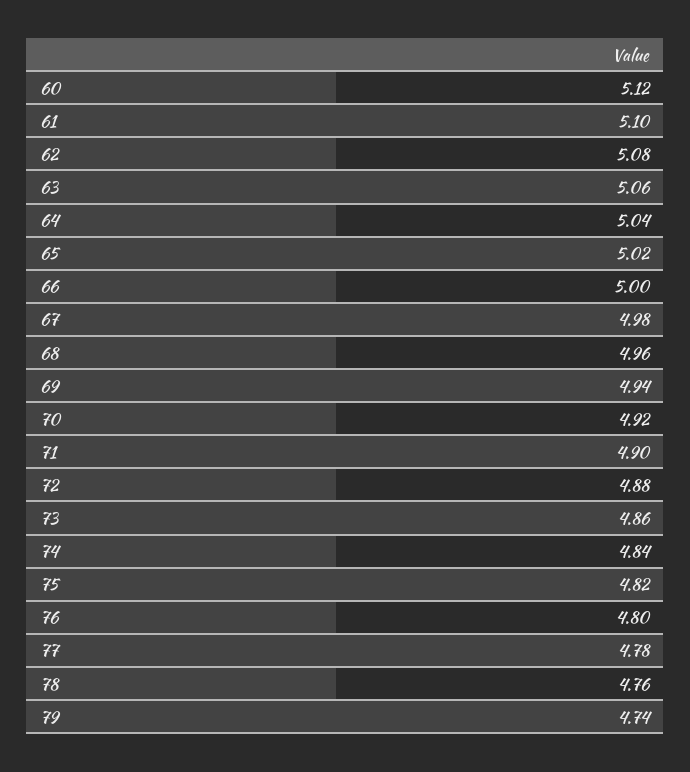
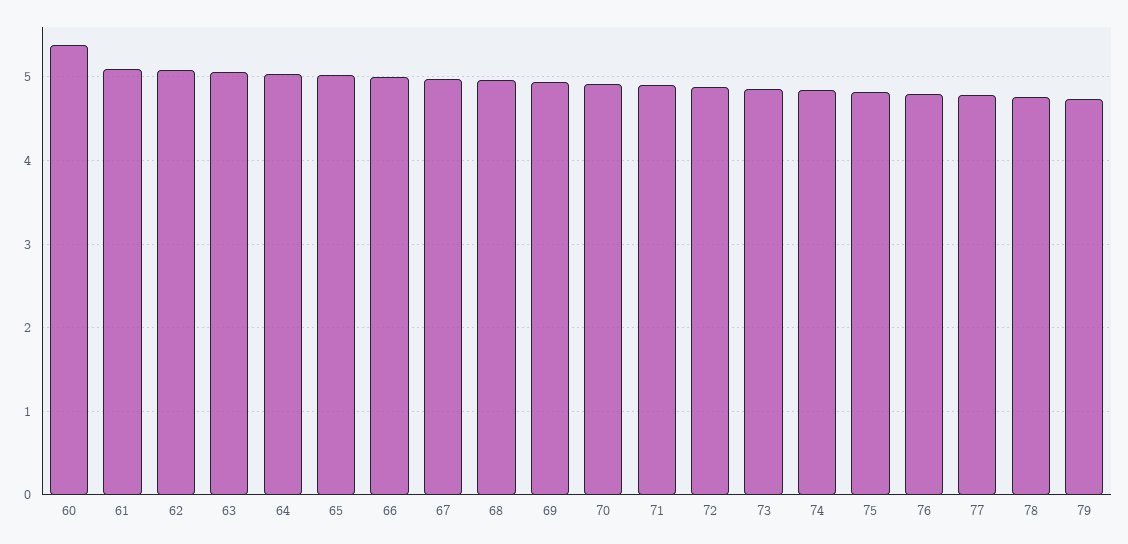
  {
-   "60": 5.12,
+   "60": 5.4,
    "61": 5.1,
    "62": 5.08,
    "63": 5.06,
    "64": 5.04,
    "65": 5.02,
    "66": 5,
    "67": 4.98,
    "68": 4.96,
    "69": 4.94,
    "70": 4.92,
    "71": 4.9,
    "72": 4.88,
    "73": 4.86,
    "74": 4.84,
    "75": 4.82,
    "76": 4.8,
    "77": 4.78,
    "78": 4.76,
    "79": 4.74
  }

